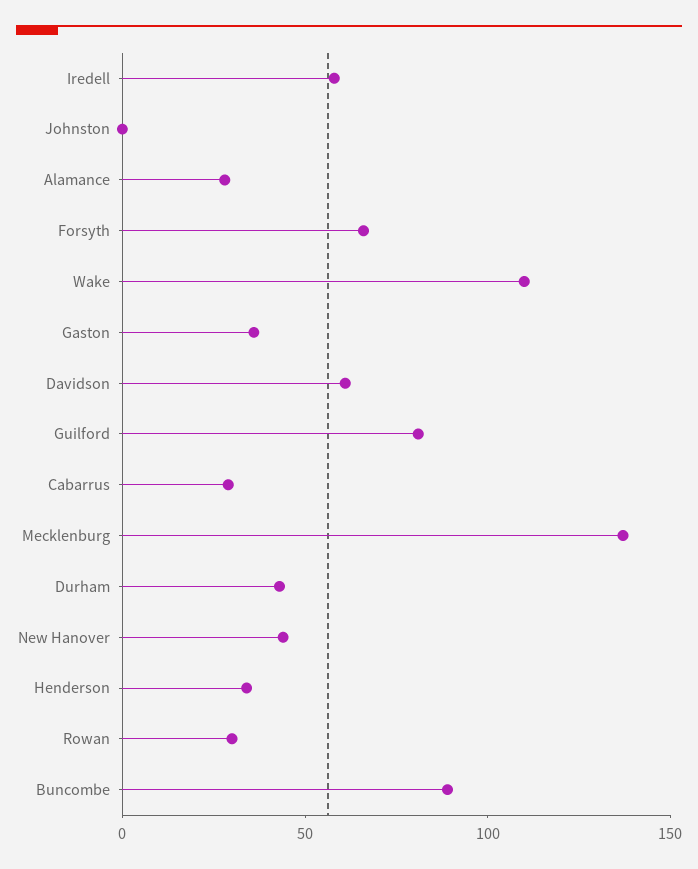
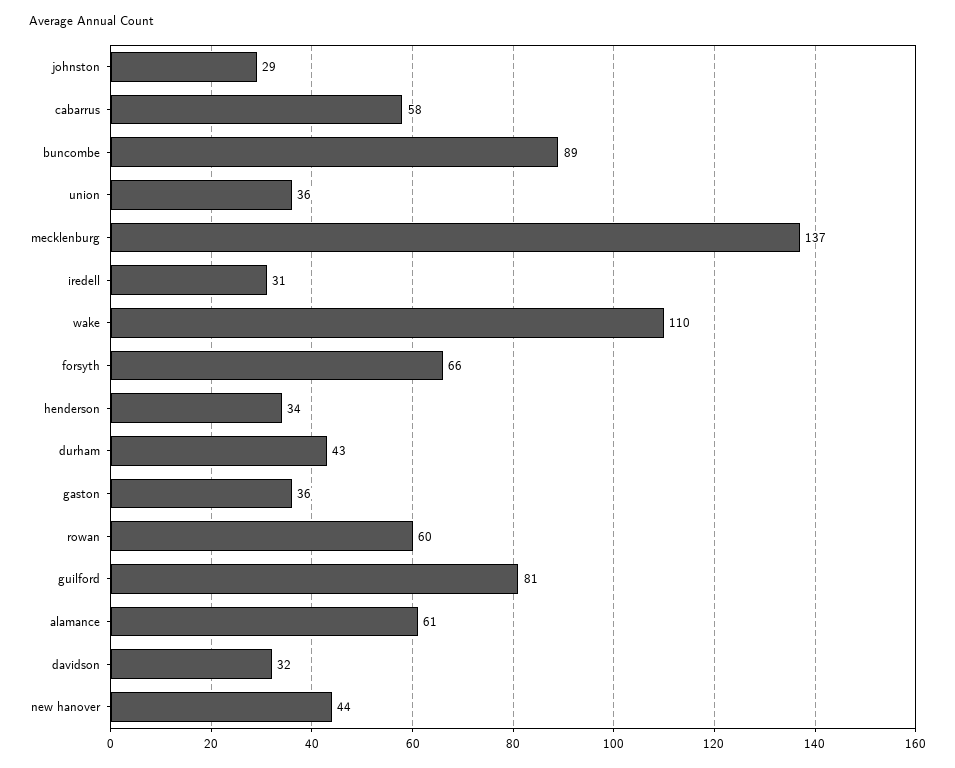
  {
-   "Iredell": 60,
+   "Iredell": 31,
-   "Johnston": 0,
+   "Johnston": 29,
-   "Alamance": 30,
+   "Alamance": 61,
    "Forsyth": 66,
    "Wake": 110,
    "Gaston": 36,
-   "Davidson": 60,
+   "Davidson": 32,
    "Guilford": 81,
-   "Cabarrus": 30,
+   "Cabarrus": 58,
    "Mecklenburg": 137,
    "Durham": 43,
    "New Hanover": 44,
    "Henderson": 34,
-   "Rowan": 30,
+   "Rowan": 60,
-   "Buncombe": 89
+   "Buncombe": 89,
+   "union": 36
  }

